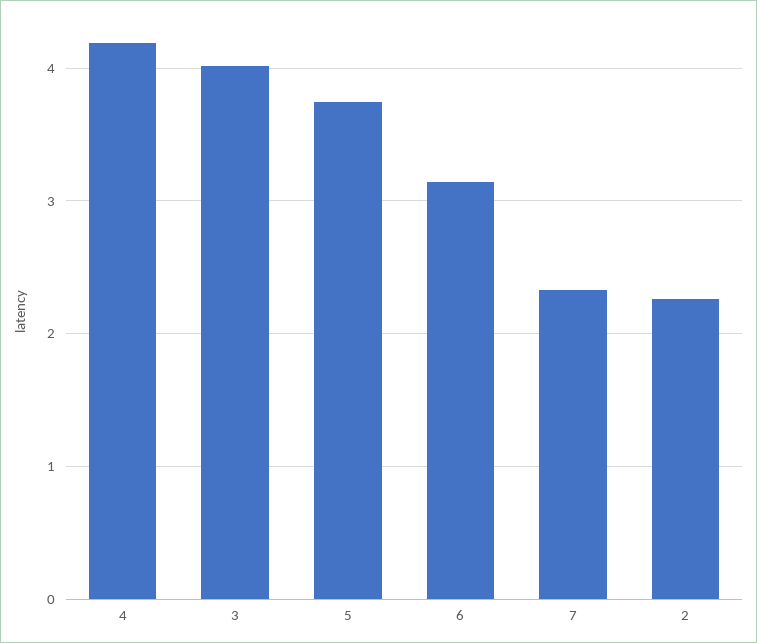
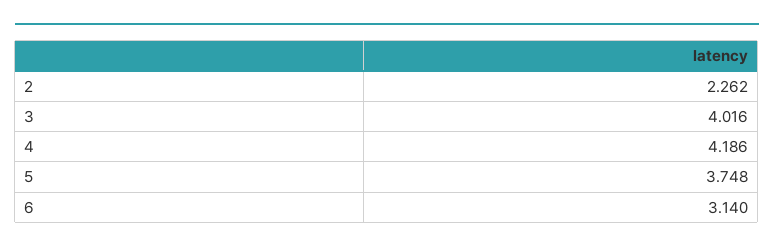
  {
    "4": 4.186,
    "3": 4.016,
    "5": 3.748,
    "6": 3.14,
-   "7": 2.3,
    "2": 2.262
  }

